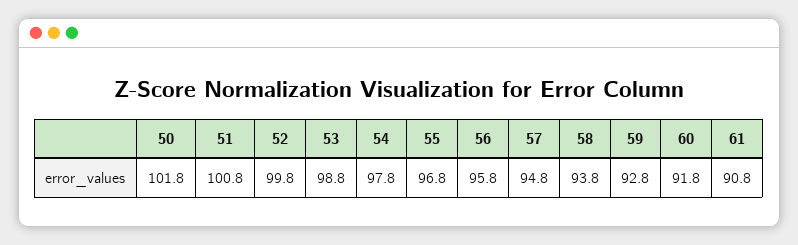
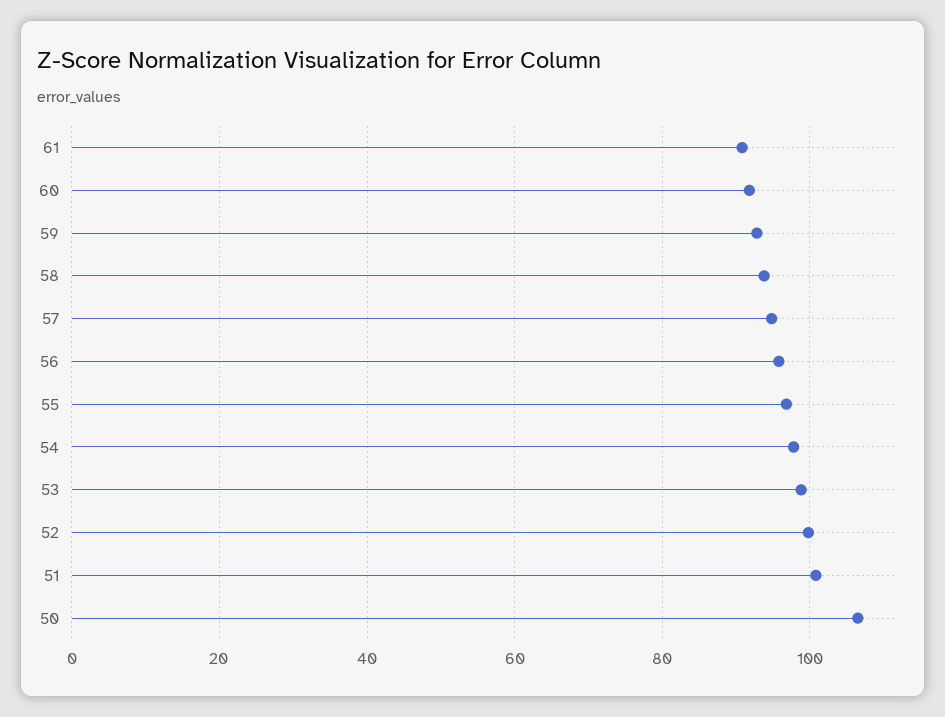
  {
-   "50": 101.8,
+   "50": 106,
    "51": 100.8,
    "52": 99.8,
    "53": 98.8,
    "54": 97.8,
    "55": 96.8,
    "56": 95.8,
    "57": 94.8,
    "58": 93.8,
    "59": 92.8,
    "60": 91.8,
    "61": 90.8
  }

